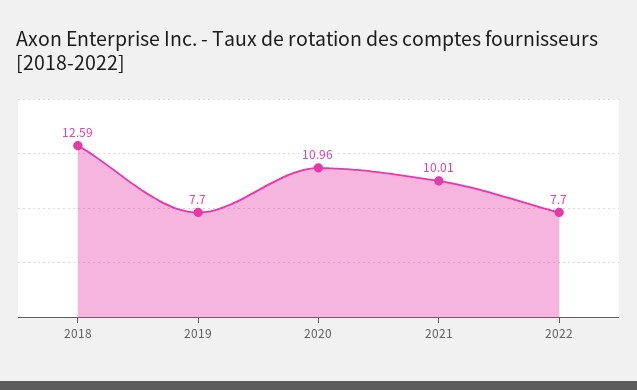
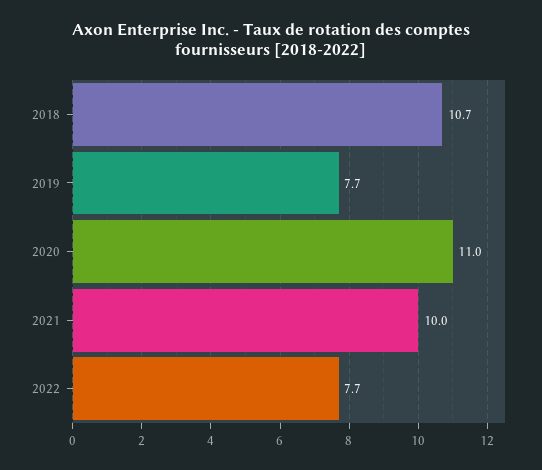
  {
-   "2018": 12.59,
+   "2018": 10.7,
    "2019": 7.7,
    "2020": 10.96,
    "2021": 10.01,
    "2022": 7.7
  }

